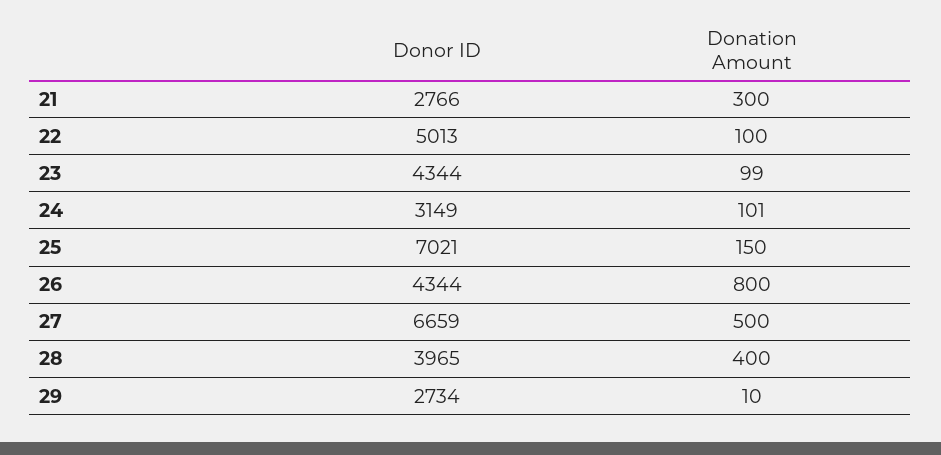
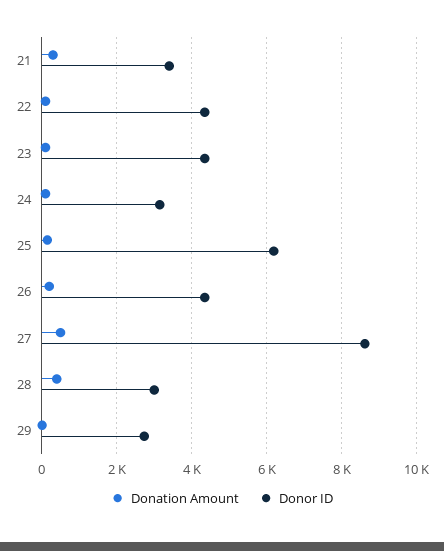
  {
    "Donor ID": {
-     "21": 2766,
+     "21": 3400,
-     "22": 5013,
+     "22": 4400,
      "23": 4344,
      "24": 3149,
-     "25": 7021,
+     "25": 6200,
      "26": 4344,
-     "27": 6659,
+     "27": 8600,
-     "28": 3965,
+     "28": 3000,
      "29": 2734
    },
    "Donation Amount": {
      "21": 300,
      "22": 100,
      "23": 99,
      "24": 101,
      "25": 150,
-     "26": 800,
+     "26": 200,
      "27": 500,
      "28": 400,
      "29": 10
    }
  }

